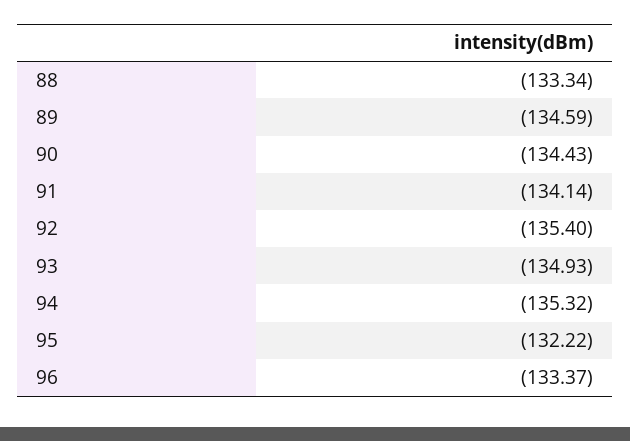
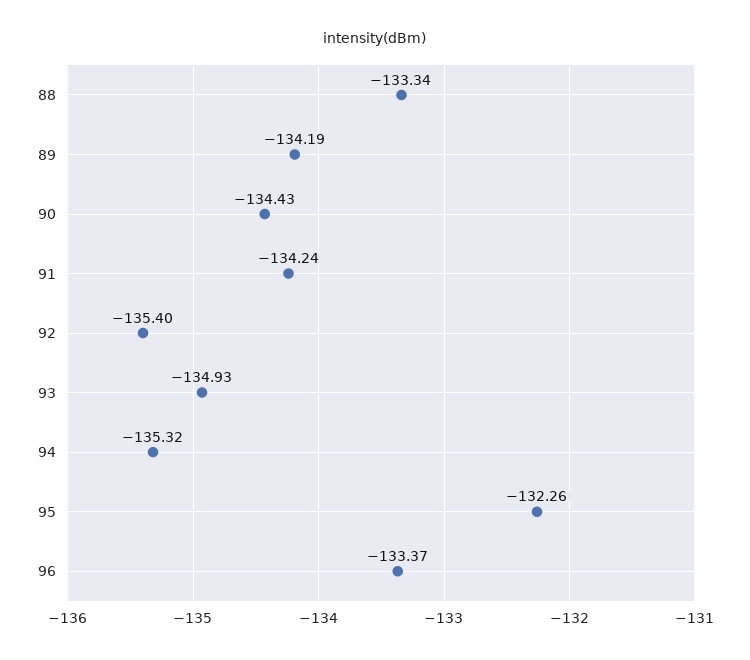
  {
    "88": -133.34,
-   "89": -134.59,
+   "89": -134.19,
    "90": -134.43,
-   "91": -134.14,
+   "91": -134.24,
    "92": -135.4,
    "93": -134.93,
    "94": -135.32,
-   "95": -132.22,
+   "95": -132.26,
    "96": -133.37
  }

